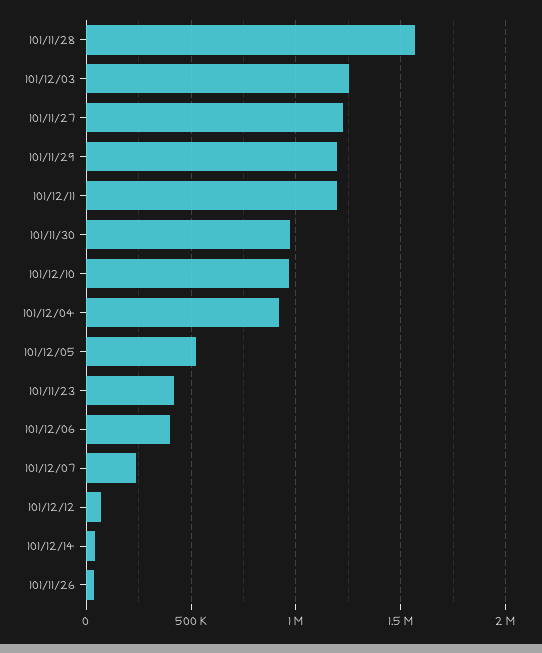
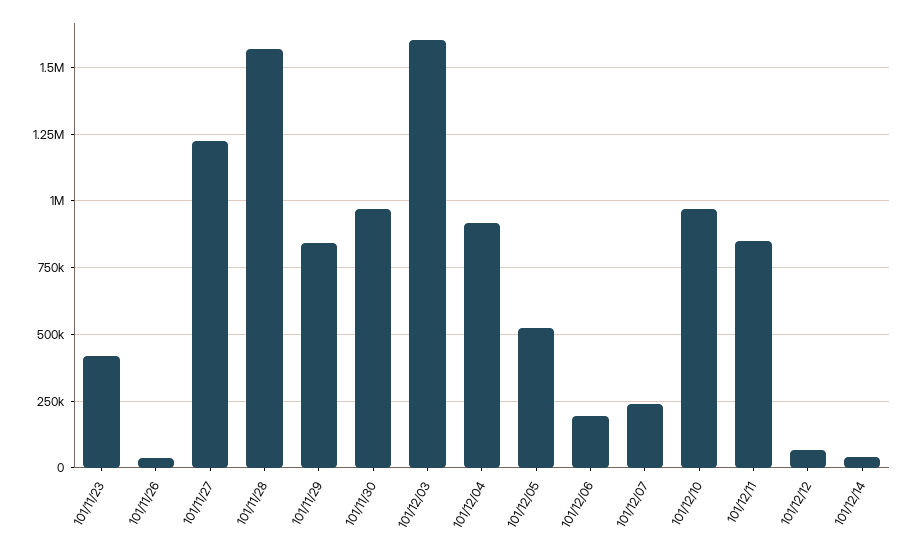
  {
    "101/11/28": 1575000,
-   "101/12/03": 1250000,
+   "101/12/03": 1600000,
    "101/11/27": 1225000,
-   "101/11/29": 1200000,
+   "101/11/29": 850000,
-   "101/12/11": 1200000,
+   "101/12/11": 850000,
    "101/11/30": 975000,
    "101/12/10": 975000,
    "101/12/04": 925000,
    "101/12/05": 525000,
    "101/11/23": 425000,
-   "101/12/06": 400000,
+   "101/12/06": 200000,
    "101/12/07": 250000,
    "101/12/12": 75000,
    "101/12/14": 50000,
    "101/11/26": 25000
  }

